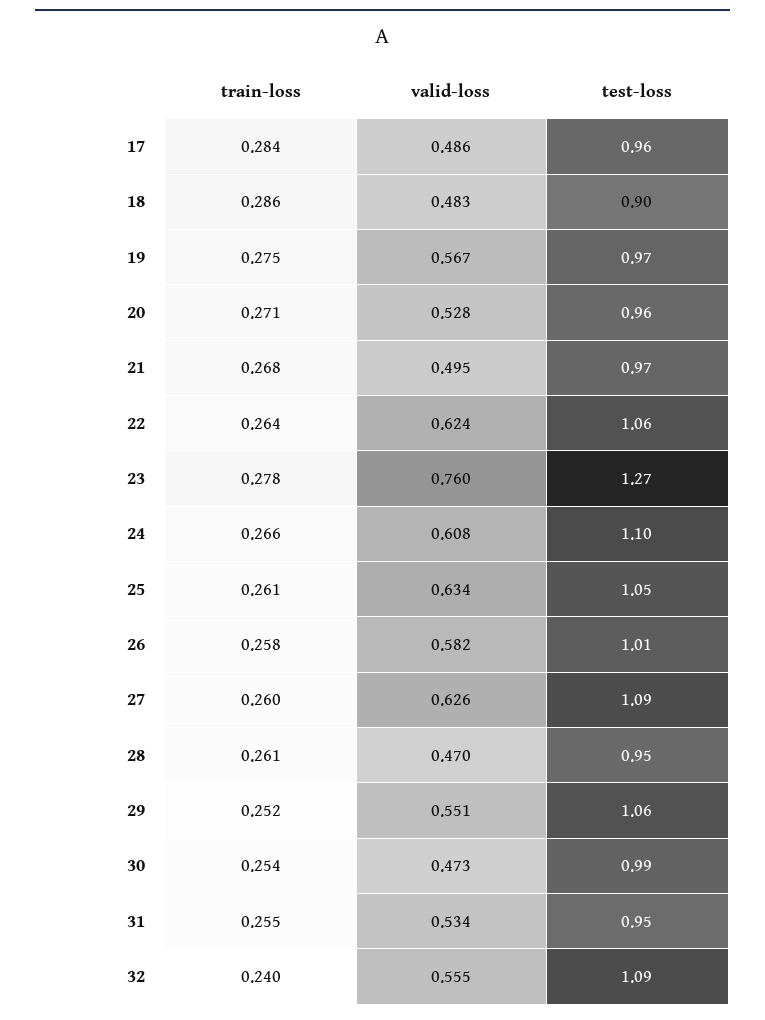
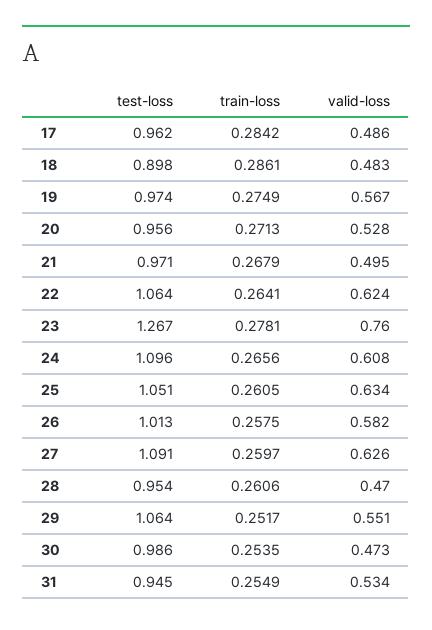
  {
    "train-loss": {
      "17": 0.2842,
      "18": 0.2861,
      "19": 0.2749,
      "20": 0.2713,
      "21": 0.2679,
      "22": 0.2641,
      "23": 0.2781,
      "24": 0.2656,
      "25": 0.2605,
      "26": 0.2575,
      "27": 0.2597,
      "28": 0.2606,
      "29": 0.2517,
      "30": 0.2535,
-     "31": 0.2549,
+     "31": 0.2549
-     "32": 0.24
    },
    "valid-loss": {
      "17": 0.486,
      "18": 0.483,
      "19": 0.567,
      "20": 0.528,
      "21": 0.495,
      "22": 0.624,
      "23": 0.76,
      "24": 0.608,
      "25": 0.634,
      "26": 0.582,
      "27": 0.626,
      "28": 0.47,
      "29": 0.551,
      "30": 0.473,
-     "31": 0.534,
+     "31": 0.534
-     "32": 0.555
    },
    "test-loss": {
      "17": 0.962,
      "18": 0.898,
      "19": 0.974,
      "20": 0.956,
      "21": 0.971,
      "22": 1.064,
      "23": 1.267,
      "24": 1.096,
      "25": 1.051,
      "26": 1.013,
      "27": 1.091,
      "28": 0.954,
      "29": 1.064,
      "30": 0.986,
-     "31": 0.945,
+     "31": 0.945
-     "32": 1.09
    }
  }

